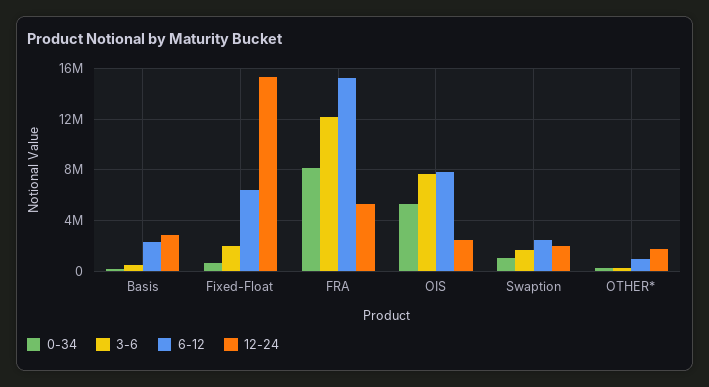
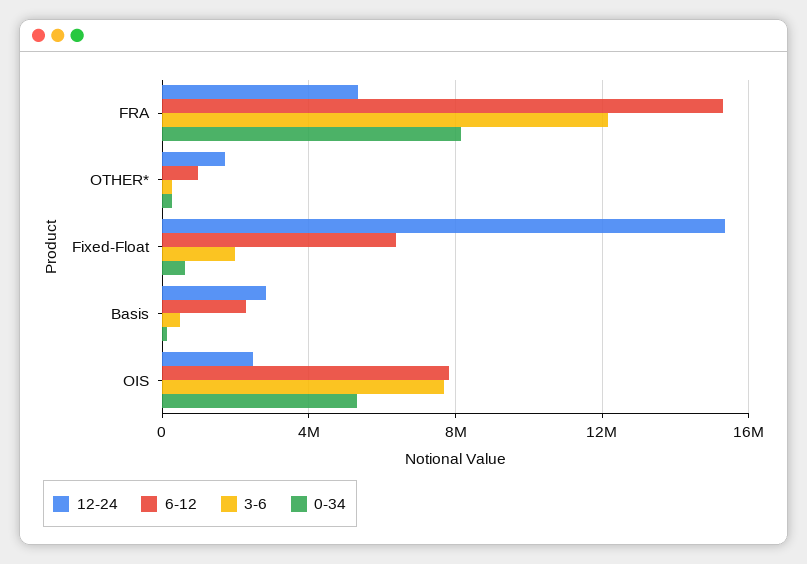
  {
    "0-34": {
      "Basis": 0,
      "Fixed-Float": 500000,
      "FRA": 8000000,
      "OIS": 5500000,
-     "Swaption": 1000000,
      "OTHER*": 500000
    },
    "3-6": {
      "Basis": 500000,
      "Fixed-Float": 2000000,
      "FRA": 12000000,
      "OIS": 7500000,
-     "Swaption": 1500000,
      "OTHER*": 500000
    },
    "6-12": {
      "Basis": 2500000,
      "Fixed-Float": 6500000,
      "FRA": 15500000,
      "OIS": 8000000,
-     "Swaption": 2500000,
      "OTHER*": 1000000
    },
    "12-24": {
      "Basis": 3000000,
      "Fixed-Float": 15500000,
      "FRA": 5500000,
      "OIS": 2500000,
-     "Swaption": 2000000,
      "OTHER*": 1500000
    }
  }

